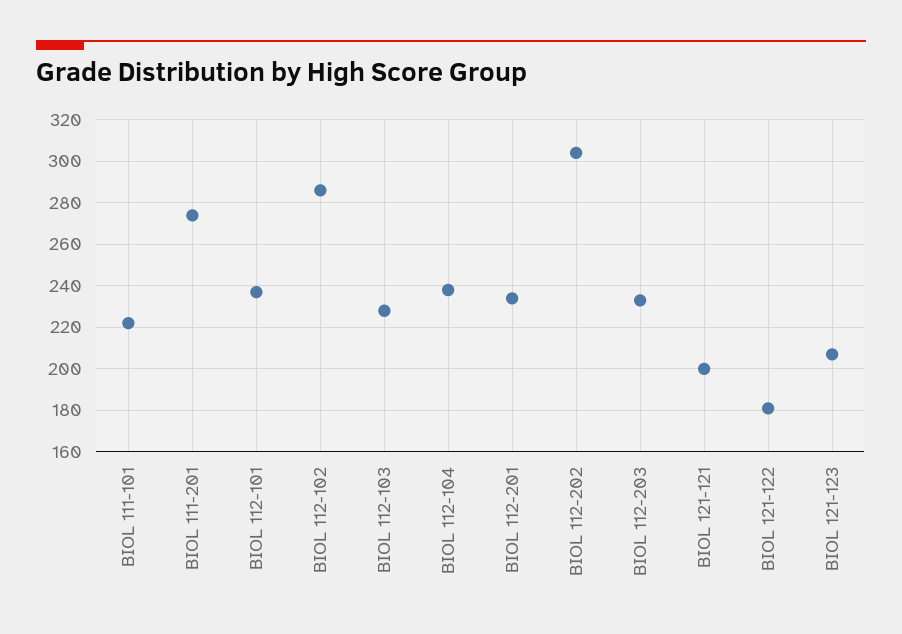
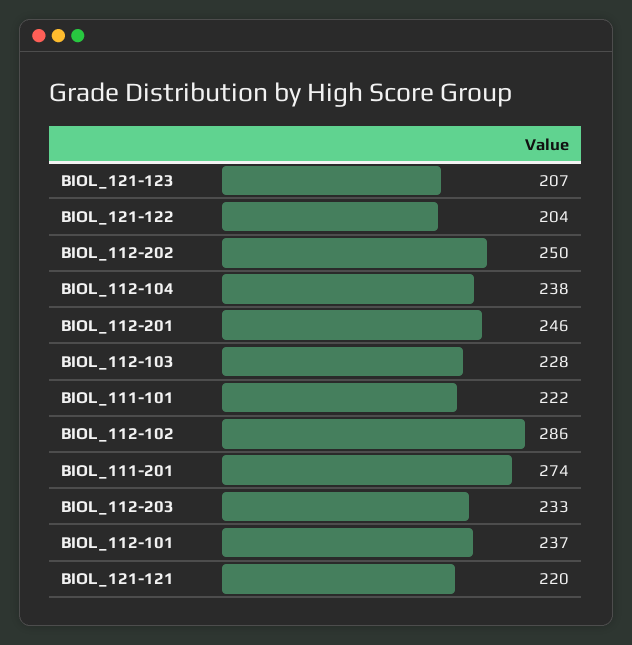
  {
    "BIOL 111-101": 222,
    "BIOL 111-201": 274,
    "BIOL 112-101": 237,
    "BIOL 112-102": 286,
    "BIOL 112-103": 228,
    "BIOL 112-104": 238,
-   "BIOL 112-201": 235,
+   "BIOL 112-201": 246,
-   "BIOL 112-202": 305,
+   "BIOL 112-202": 250,
    "BIOL 112-203": 233,
-   "BIOL 121-121": 200,
+   "BIOL 121-121": 220,
-   "BIOL 121-122": 180,
+   "BIOL 121-122": 204,
    "BIOL 121-123": 207
  }

